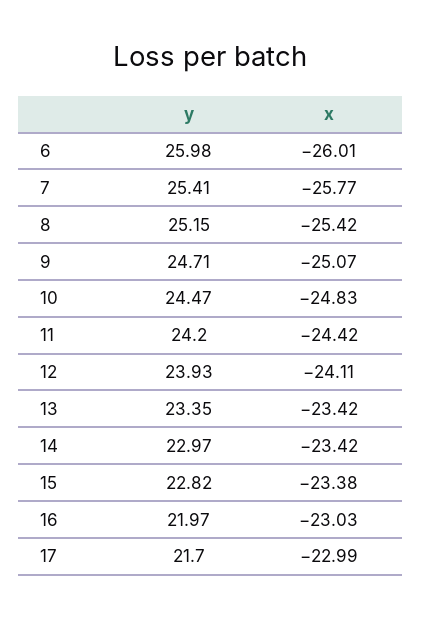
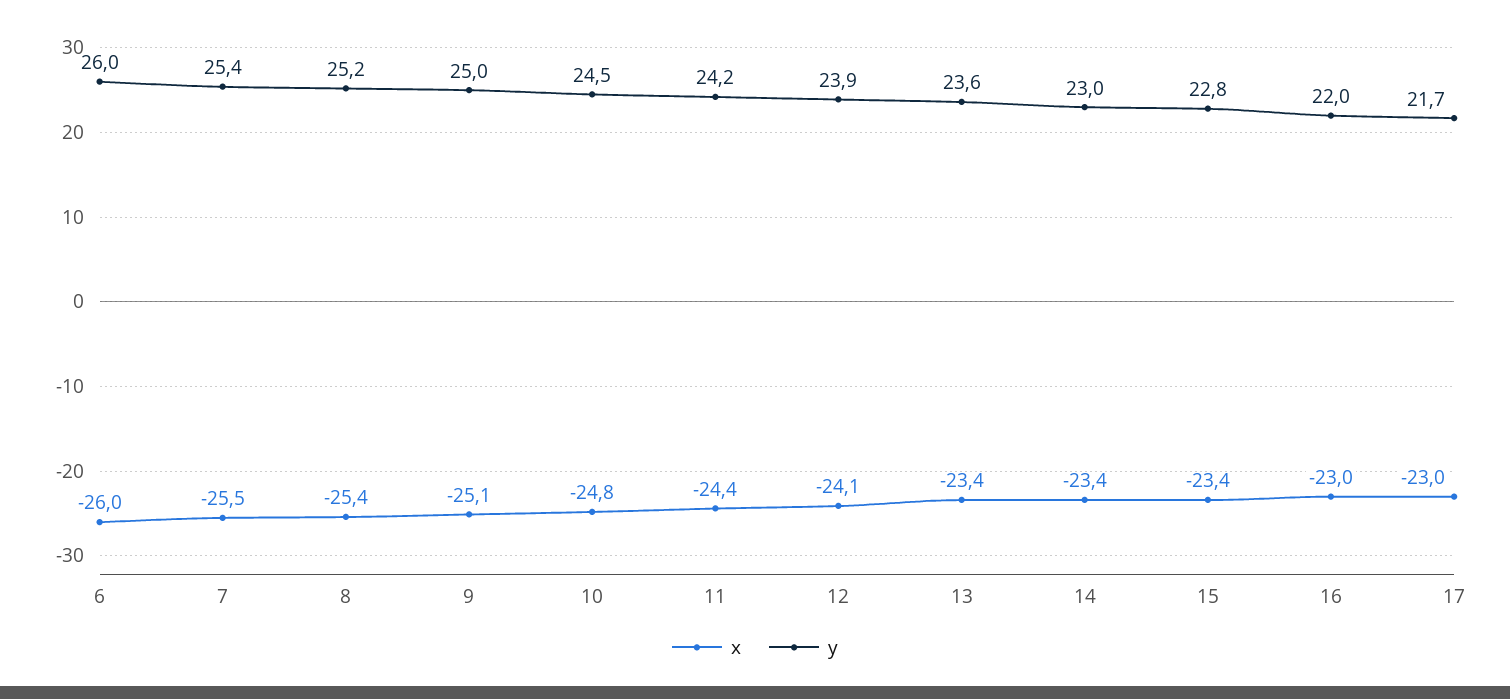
  {
    "y": {
      "6": 25.98,
      "7": 25.41,
      "8": 25.15,
-     "9": 24.71,
+     "9": 25,
      "10": 24.47,
      "11": 24.2,
      "12": 23.93,
-     "13": 23.35,
+     "13": 23.6,
      "14": 22.97,
      "15": 22.82,
      "16": 21.97,
      "17": 21.7
    },
    "x": {
      "6": -26.01,
-     "7": -25.77,
+     "7": -25.5,
      "8": -25.42,
      "9": -25.07,
      "10": -24.83,
      "11": -24.42,
      "12": -24.11,
      "13": -23.42,
      "14": -23.42,
      "15": -23.38,
      "16": -23.03,
      "17": -22.99
    }
  }

